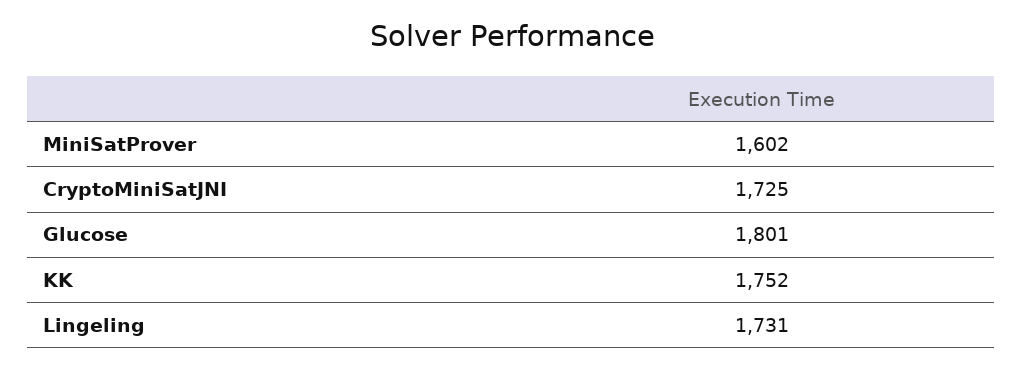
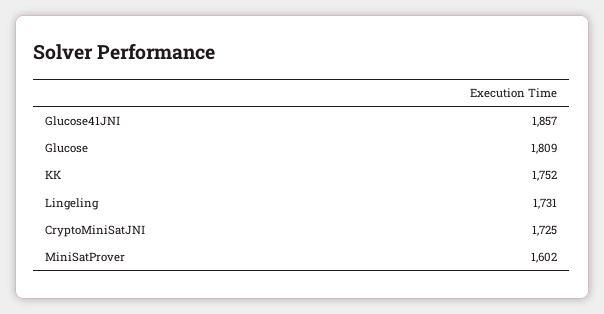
  {
    "MiniSatProver": 1602,
    "CryptoMiniSatJNI": 1725,
-   "Glucose": 1801,
+   "Glucose": 1809,
    "KK": 1752,
-   "Lingeling": 1731
+   "Lingeling": 1731,
+   "Glucose41JNI": 1857
  }

